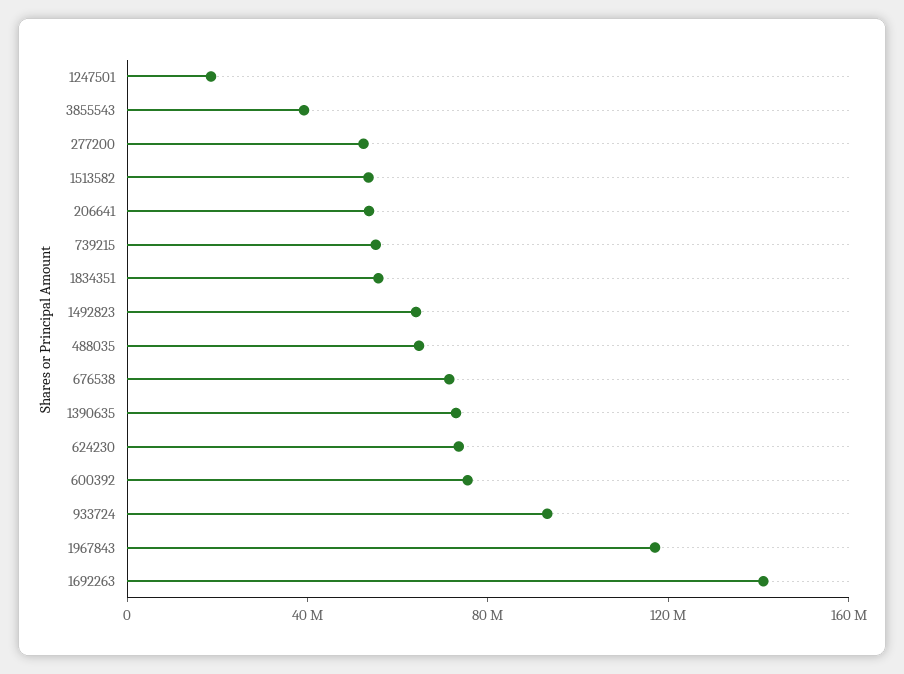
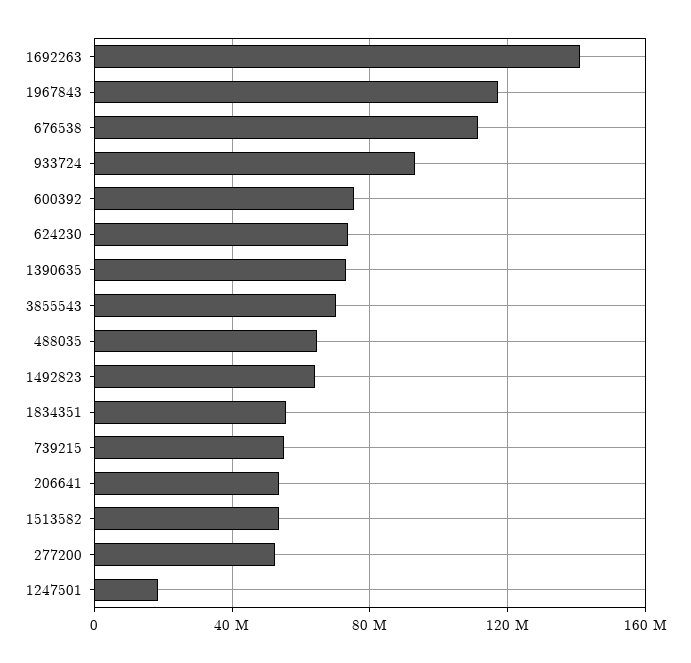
  {
    "1247501": 20000000,
-   "3855543": 40000000,
+   "3855543": 70000000,
    "277200": 50000000,
    "1513582": 55000000,
    "206641": 55000000,
    "739215": 55000000,
    "1834351": 55000000,
    "1492823": 65000000,
    "488035": 65000000,
-   "676538": 70000000,
+   "676538": 110000000,
    "1390635": 75000000,
    "624230": 75000000,
    "600392": 75000000,
    "933724": 95000000,
    "1967843": 115000000,
    "1692263": 140000000
  }

